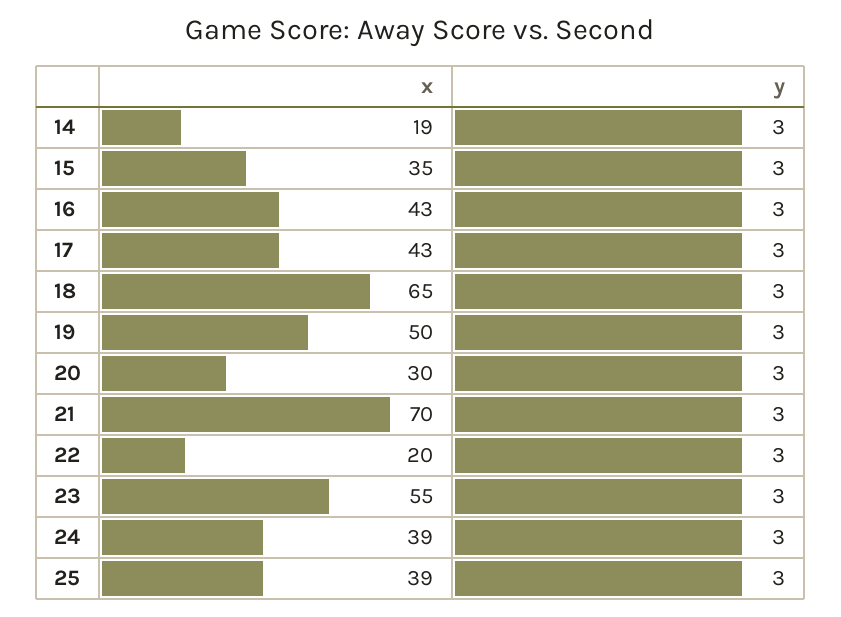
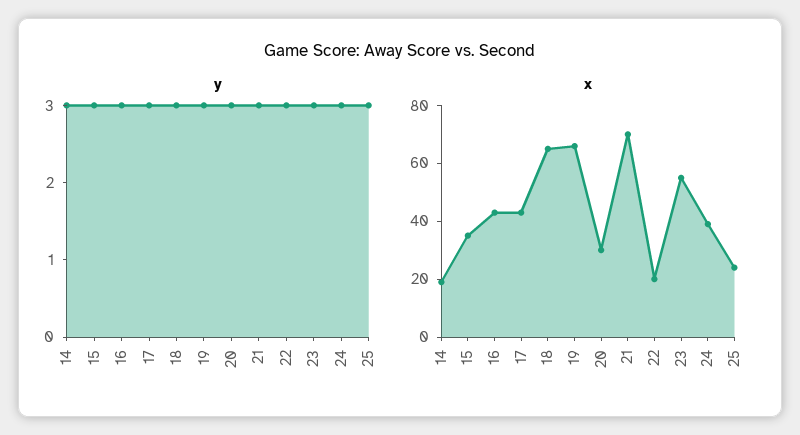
  {
    "x": {
      "14": 19,
      "15": 35,
      "16": 43,
      "17": 43,
      "18": 65,
-     "19": 50,
+     "19": 65,
      "20": 30,
      "21": 70,
      "22": 20,
      "23": 55,
      "24": 39,
-     "25": 39
+     "25": 25
    },
    "y": {
      "14": 3,
      "15": 3,
      "16": 3,
      "17": 3,
      "18": 3,
      "19": 3,
      "20": 3,
      "21": 3,
      "22": 3,
      "23": 3,
      "24": 3,
      "25": 3
    }
  }

